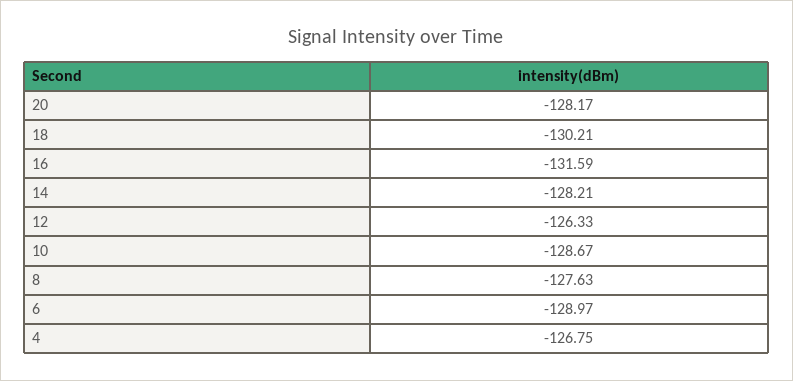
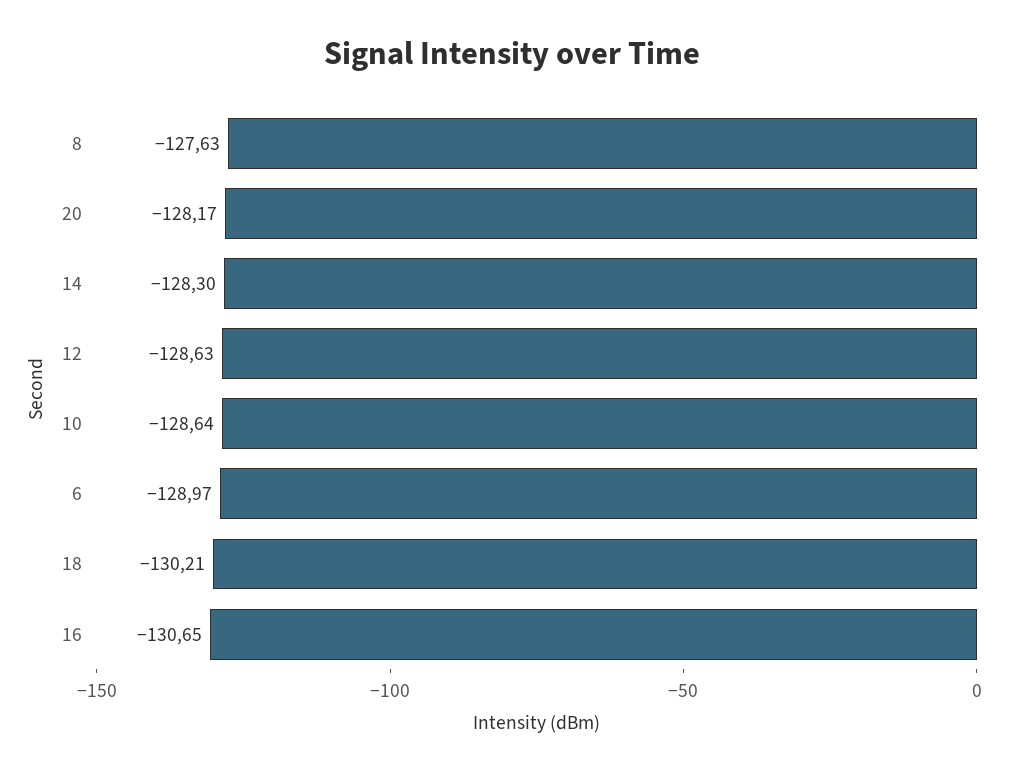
  {
    "20": -128.17,
    "18": -130.21,
-   "16": -131.59,
+   "16": -130.65,
-   "14": -128.21,
+   "14": -128.3,
-   "12": -126.33,
+   "12": -128.63,
-   "10": -128.67,
+   "10": -128.64,
    "8": -127.63,
-   "6": -128.97,
+   "6": -128.97
-   "4": -126.75
  }

